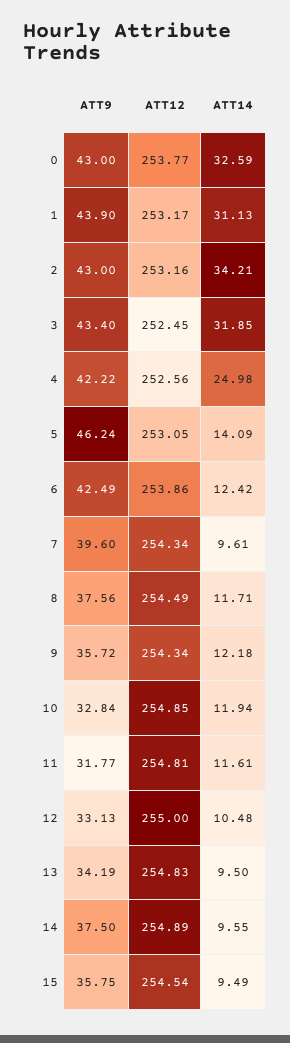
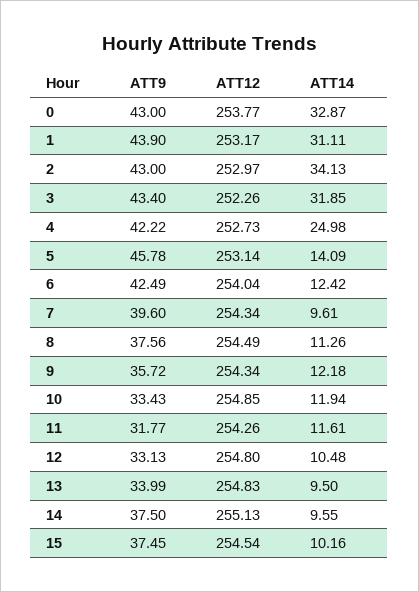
  {
    "ATT9": {
      "0": 43,
      "1": 43.9,
      "2": 43,
      "3": 43.4,
      "4": 42.22,
-     "5": 46.24,
+     "5": 45.78,
      "6": 42.49,
      "7": 39.6,
      "8": 37.56,
      "9": 35.72,
-     "10": 32.84,
+     "10": 33.43,
      "11": 31.77,
      "12": 33.13,
-     "13": 34.19,
+     "13": 33.99,
      "14": 37.5,
-     "15": 35.75
+     "15": 37.45
    },
    "ATT12": {
      "0": 253.77,
      "1": 253.17,
-     "2": 253.16,
+     "2": 252.97,
-     "3": 252.45,
+     "3": 252.26,
-     "4": 252.56,
+     "4": 252.73,
-     "5": 253.05,
+     "5": 253.14,
-     "6": 253.86,
+     "6": 254.04,
      "7": 254.34,
      "8": 254.49,
      "9": 254.34,
      "10": 254.85,
-     "11": 254.81,
+     "11": 254.26,
-     "12": 255,
+     "12": 254.8,
      "13": 254.83,
-     "14": 254.89,
+     "14": 255.13,
      "15": 254.54
    },
    "ATT14": {
-     "0": 32.59,
+     "0": 32.87,
-     "1": 31.13,
+     "1": 31.11,
-     "2": 34.21,
+     "2": 34.13,
      "3": 31.85,
      "4": 24.98,
      "5": 14.09,
      "6": 12.42,
      "7": 9.61,
-     "8": 11.71,
+     "8": 11.26,
      "9": 12.18,
      "10": 11.94,
      "11": 11.61,
      "12": 10.48,
      "13": 9.5,
      "14": 9.55,
-     "15": 9.49
+     "15": 10.16
    }
  }

